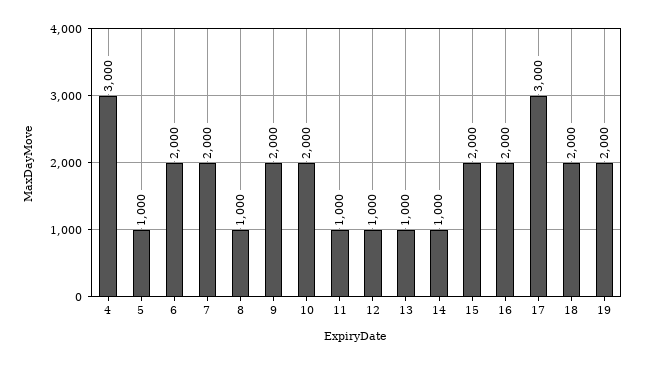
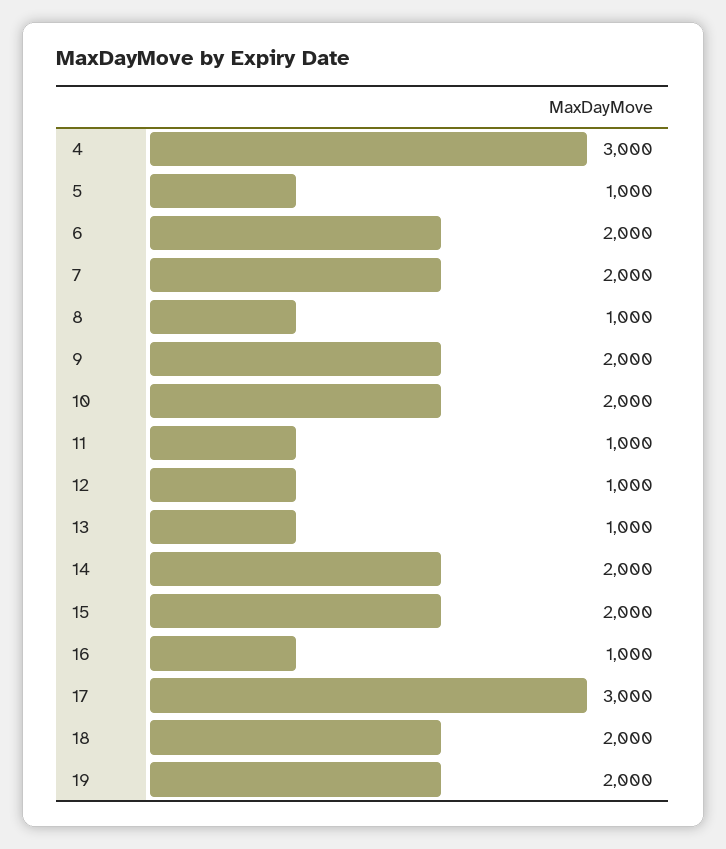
  {
    "4": 3000,
    "5": 1000,
    "6": 2000,
    "7": 2000,
    "8": 1000,
    "9": 2000,
    "10": 2000,
    "11": 1000,
    "12": 1000,
    "13": 1000,
-   "14": 1000,
+   "14": 2000,
    "15": 2000,
-   "16": 2000,
+   "16": 1000,
    "17": 3000,
    "18": 2000,
    "19": 2000
  }

